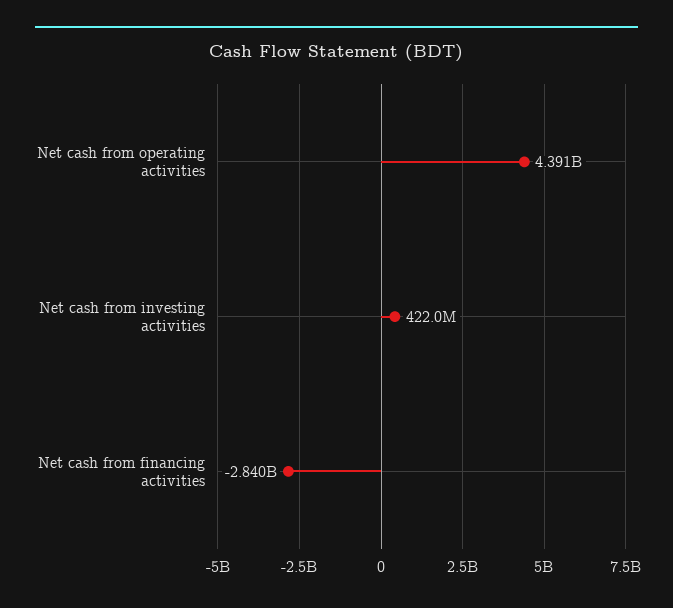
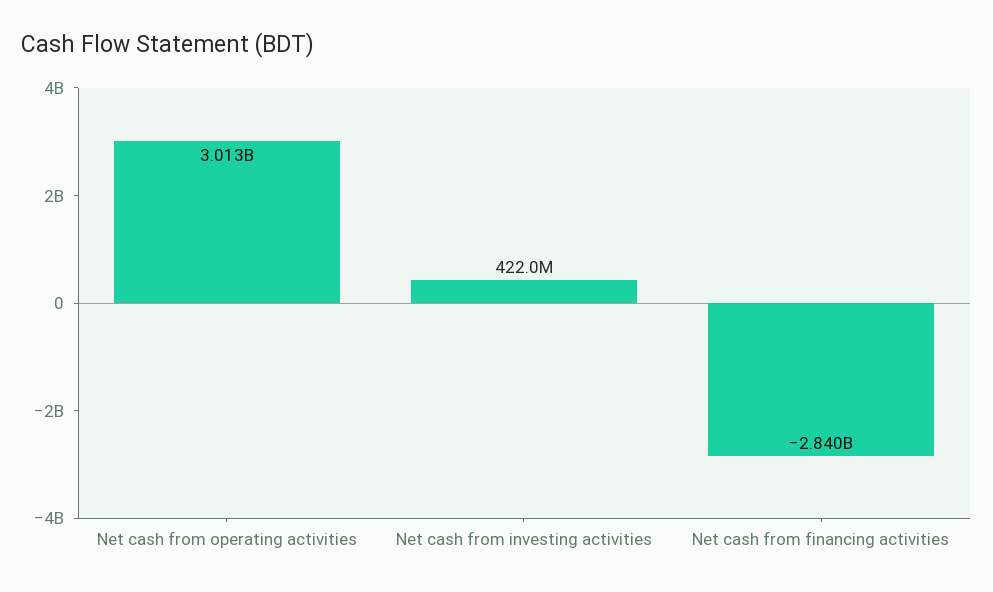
  {
-   "Net cash from operating activities": 4391000000,
+   "Net cash from operating activities": 3013000000,
    "Net cash from investing activities": 422000000,
    "Net cash from financing activities": -2840000000
  }

